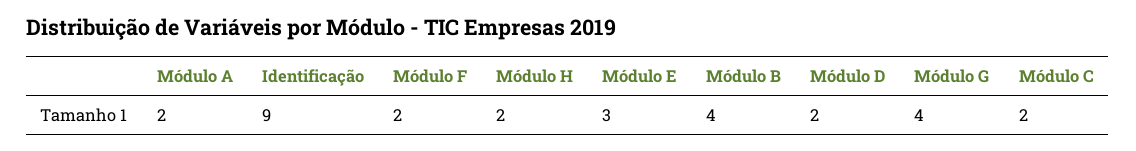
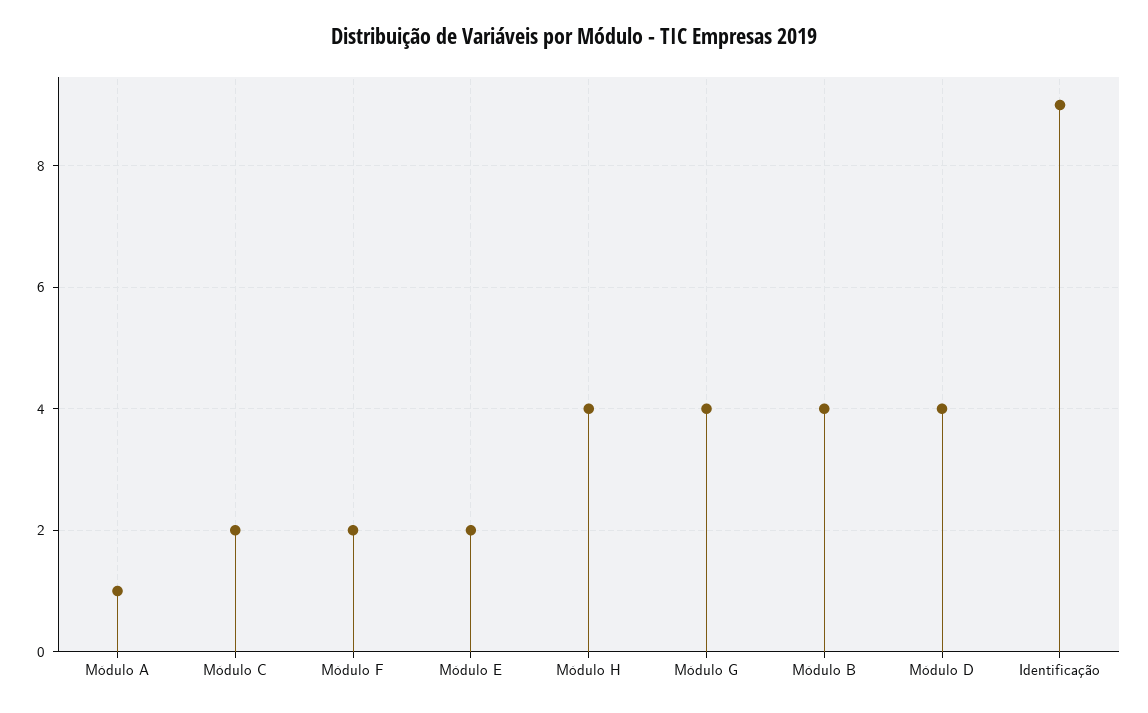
  {
-   "Módulo A": 2,
+   "Módulo A": 1,
    "Identificação": 9,
    "Módulo F": 2,
-   "Módulo H": 2,
+   "Módulo H": 4,
-   "Módulo E": 3,
+   "Módulo E": 2,
    "Módulo B": 4,
-   "Módulo D": 2,
+   "Módulo D": 4,
    "Módulo G": 4,
    "Módulo C": 2
  }

